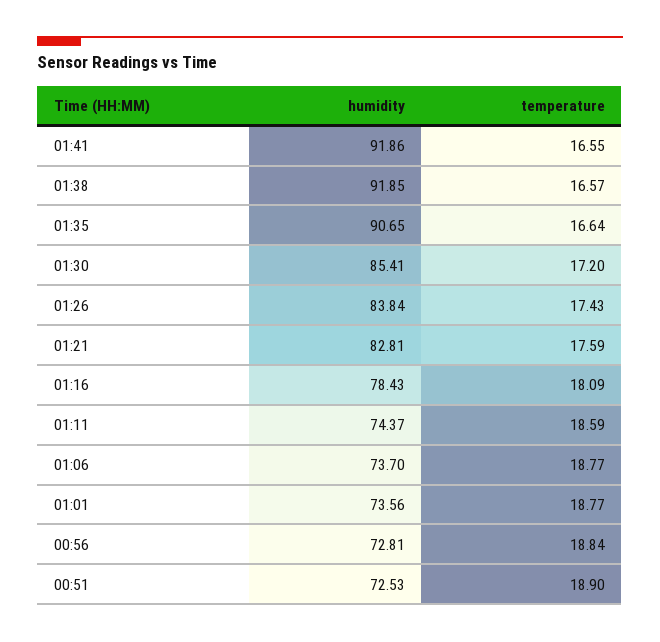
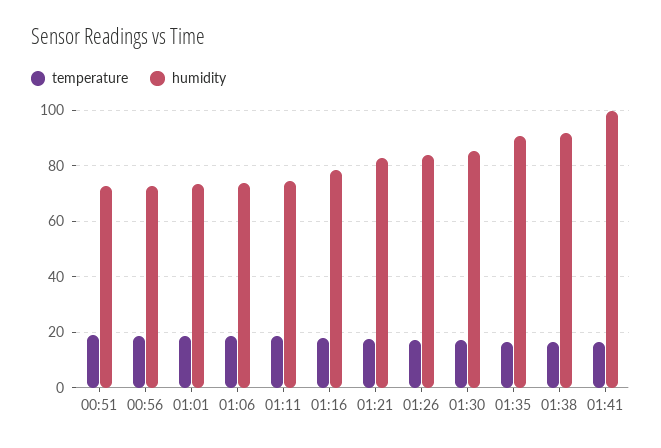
  {
    "humidity": {
-     "01:41": 91.86,
+     "01:41": 100,
      "01:38": 91.85,
      "01:35": 90.65,
      "01:30": 85.41,
      "01:26": 83.84,
      "01:21": 82.81,
      "01:16": 78.43,
      "01:11": 74.37,
      "01:06": 73.7,
      "01:01": 73.56,
      "00:56": 72.81,
      "00:51": 72.53
    },
    "temperature": {
      "01:41": 16.55,
      "01:38": 16.57,
      "01:35": 16.64,
      "01:30": 17.2,
      "01:26": 17.43,
      "01:21": 17.59,
      "01:16": 18.09,
      "01:11": 18.59,
      "01:06": 18.77,
      "01:01": 18.77,
      "00:56": 18.84,
      "00:51": 18.9
    }
  }

